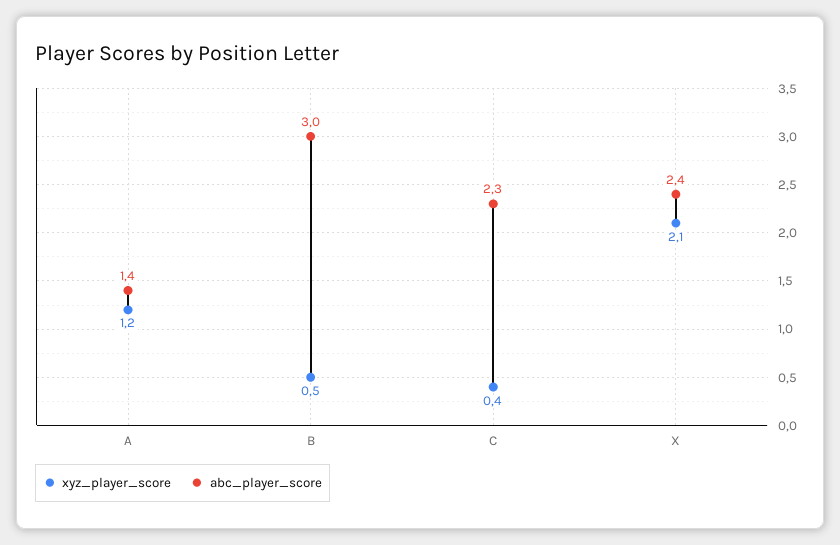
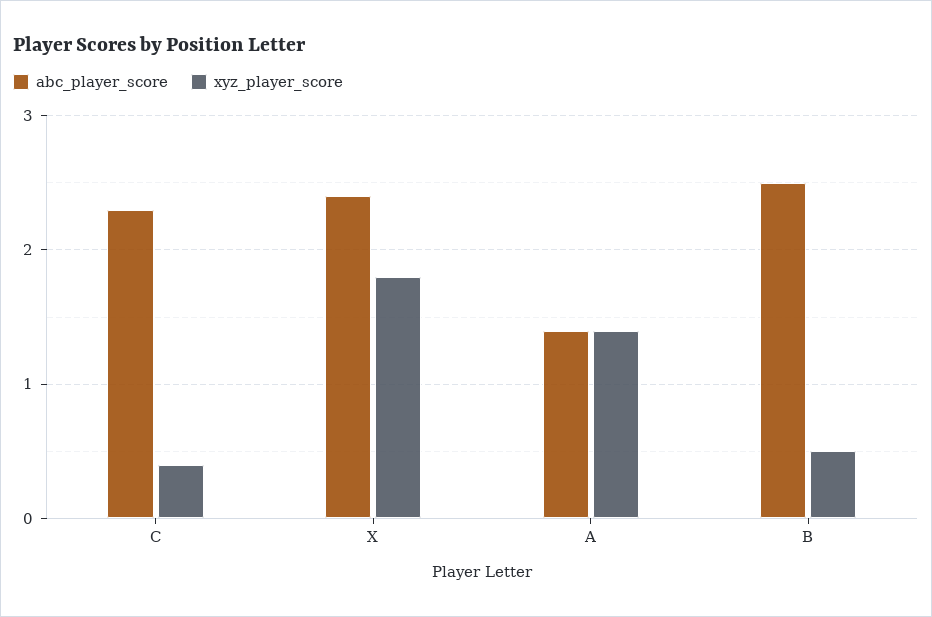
  {
    "xyz_player_score": {
-     "A": 1.2,
+     "A": 1.4,
      "B": 0.5,
      "C": 0.4,
-     "X": 2.1
+     "X": 1.8
    },
    "abc_player_score": {
      "A": 1.4,
-     "B": 3,
+     "B": 2.5,
      "C": 2.3,
      "X": 2.4
    }
  }

